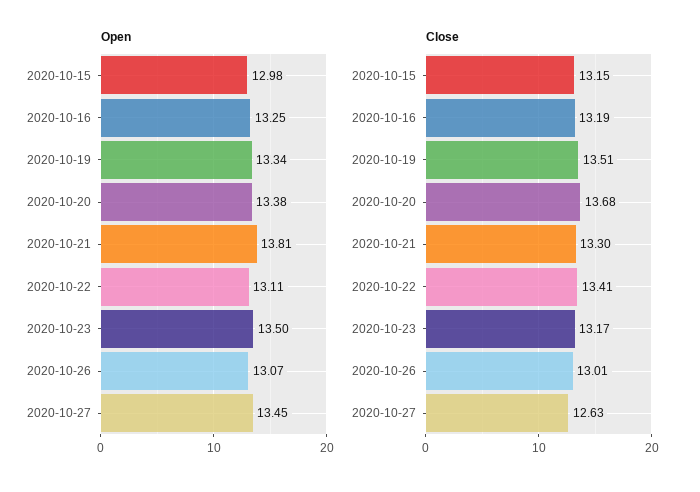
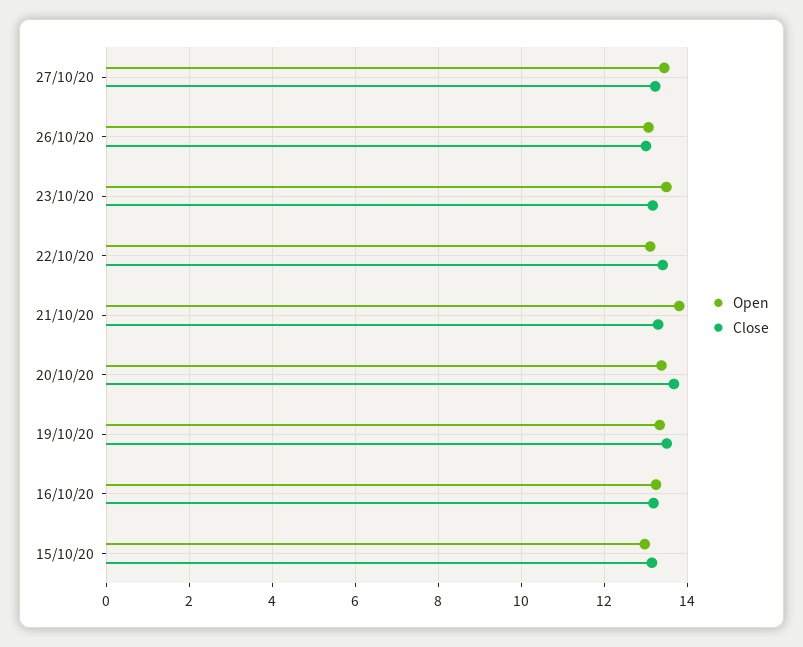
  {
    "Open": {
      "2020-10-15": 12.98,
      "2020-10-16": 13.25,
      "2020-10-19": 13.34,
      "2020-10-20": 13.38,
      "2020-10-21": 13.81,
      "2020-10-22": 13.11,
      "2020-10-23": 13.5,
      "2020-10-26": 13.07,
      "2020-10-27": 13.45
    },
    "Close": {
      "2020-10-15": 13.15,
      "2020-10-16": 13.19,
      "2020-10-19": 13.51,
      "2020-10-20": 13.68,
      "2020-10-21": 13.3,
      "2020-10-22": 13.41,
      "2020-10-23": 13.17,
      "2020-10-26": 13.01,
-     "2020-10-27": 12.63
+     "2020-10-27": 13.2
    }
  }

